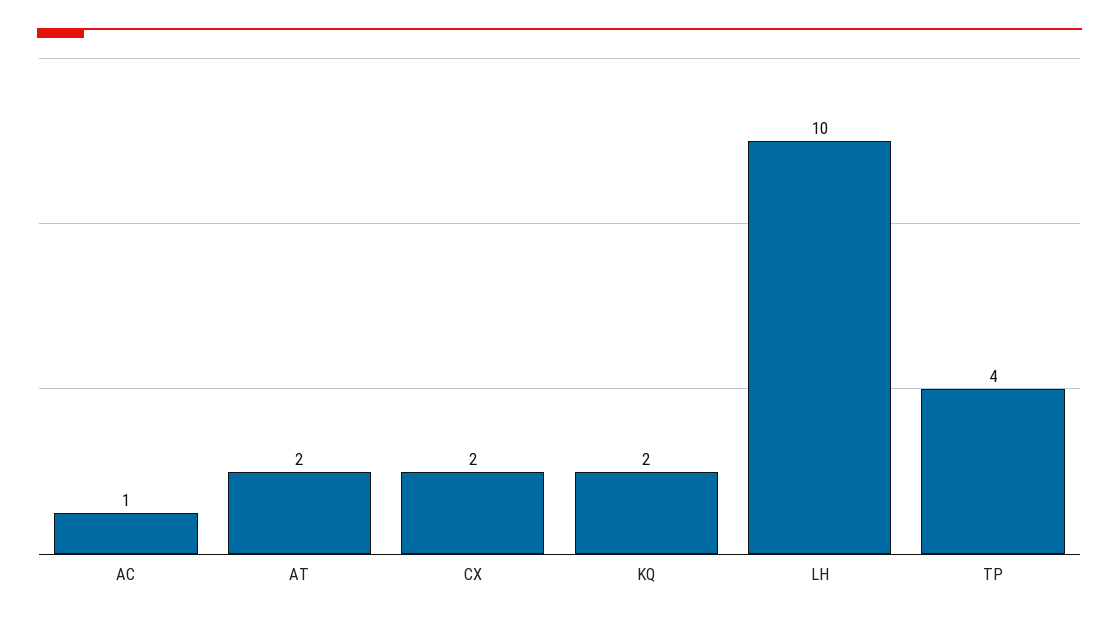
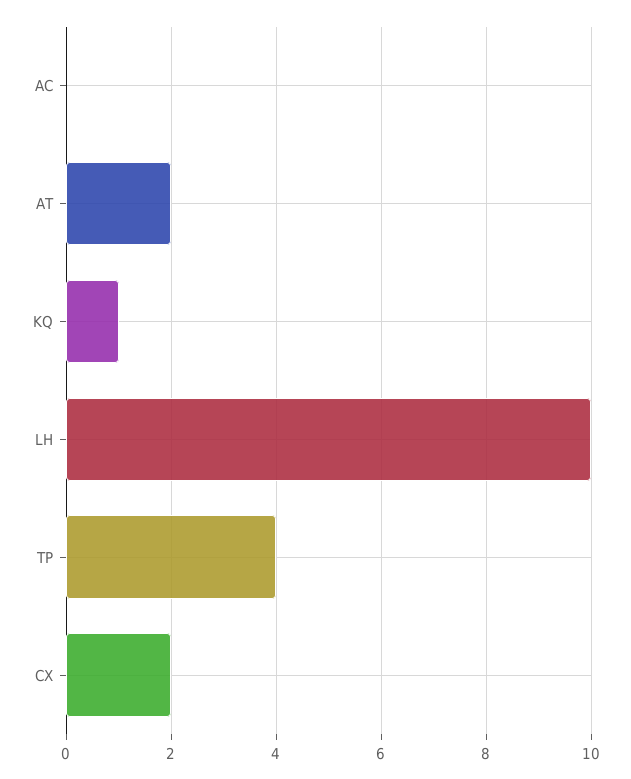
  {
-   "AC": 1,
+   "AC": 0,
    "AT": 2,
    "CX": 2,
-   "KQ": 2,
+   "KQ": 1,
    "LH": 10,
    "TP": 4
  }

